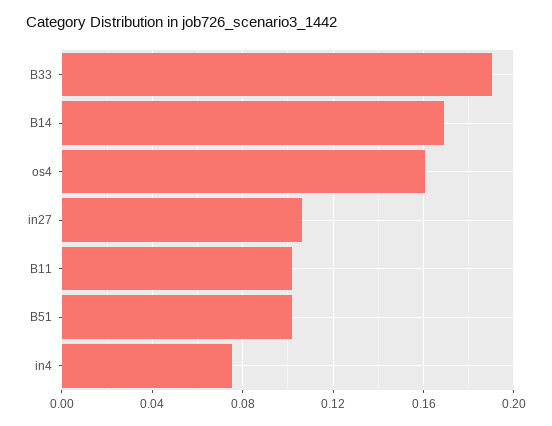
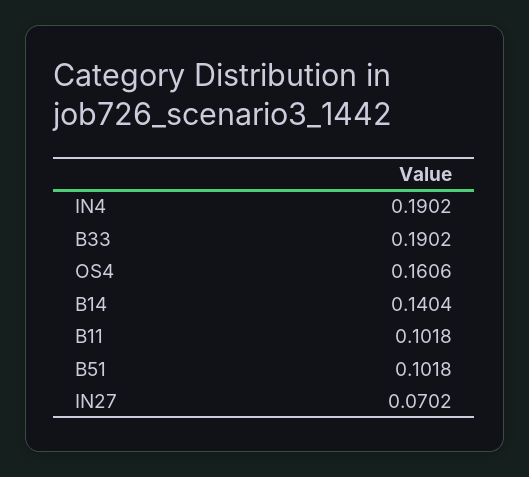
  {
    "B33": 0.1902,
-   "B14": 0.17,
+   "B14": 0.1404,
    "os4": 0.1606,
-   "in27": 0.105,
+   "in27": 0.0702,
    "B11": 0.1018,
    "B51": 0.1018,
-   "in4": 0.075
+   "in4": 0.1902
  }

